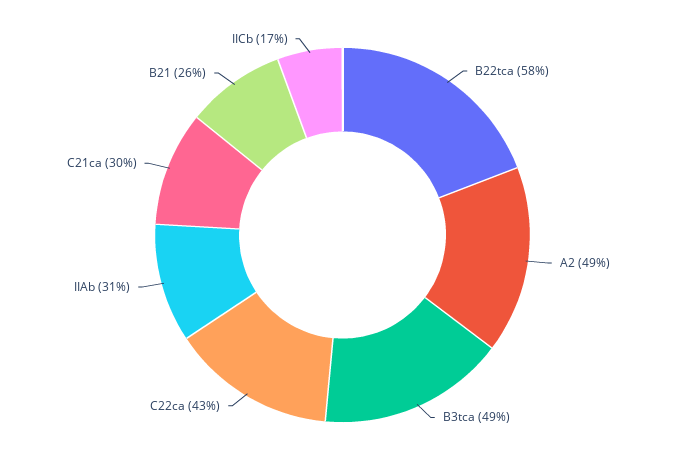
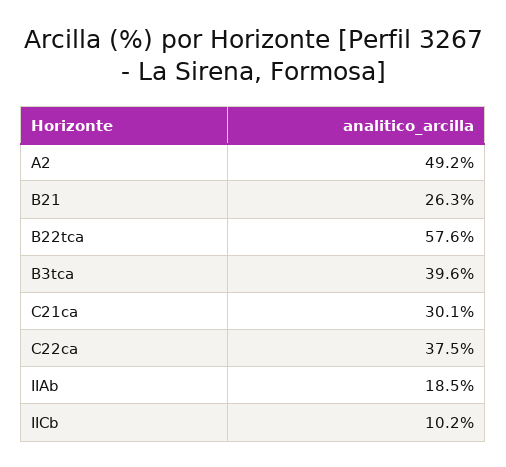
  {
    "B22tca": 57.6,
    "A2": 49.2,
-   "B3tca": 49,
+   "B3tca": 39.6,
-   "C22ca": 43,
+   "C22ca": 37.5,
-   "IIAb": 31,
+   "IIAb": 18.5,
    "C21ca": 30.1,
    "B21": 26.3,
-   "IICb": 17
+   "IICb": 10.2
  }

